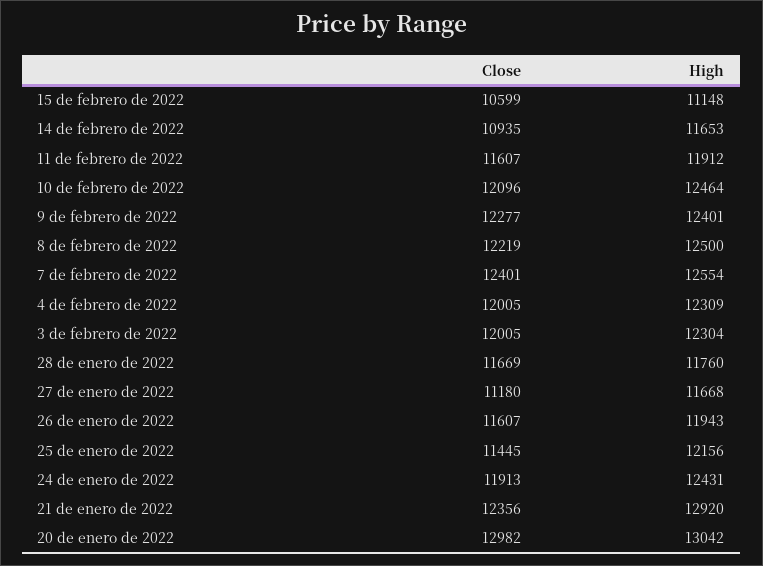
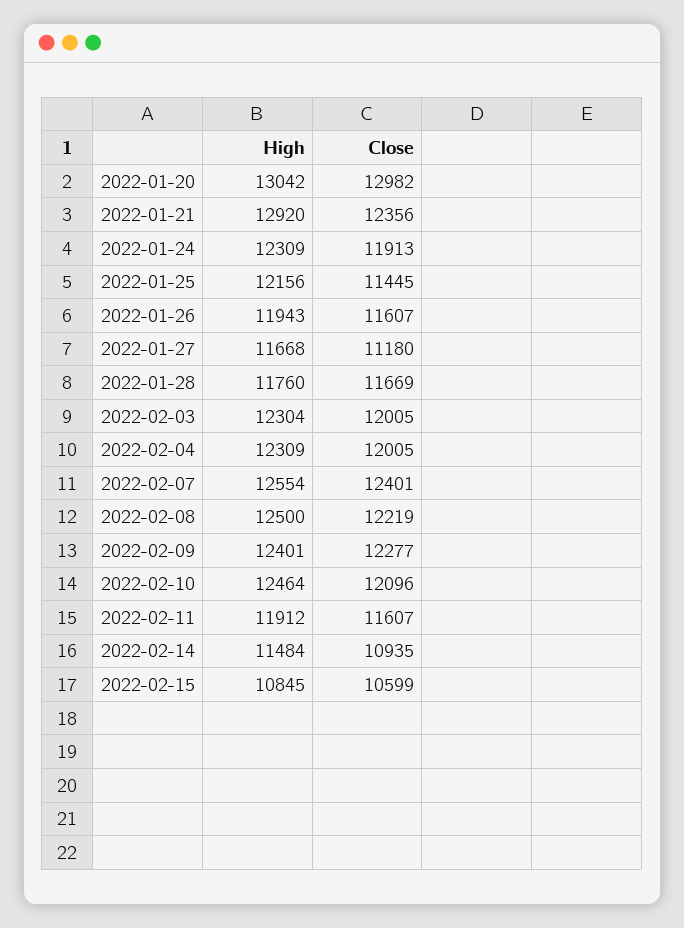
  {
    "Close": {
      "15 de febrero de 2022": 10599,
      "14 de febrero de 2022": 10935,
      "11 de febrero de 2022": 11607,
      "10 de febrero de 2022": 12096,
      "9 de febrero de 2022": 12277,
      "8 de febrero de 2022": 12219,
      "7 de febrero de 2022": 12401,
      "4 de febrero de 2022": 12005,
      "3 de febrero de 2022": 12005,
      "28 de enero de 2022": 11669,
      "27 de enero de 2022": 11180,
      "26 de enero de 2022": 11607,
      "25 de enero de 2022": 11445,
      "24 de enero de 2022": 11913,
      "21 de enero de 2022": 12356,
      "20 de enero de 2022": 12982
    },
    "High": {
-     "15 de febrero de 2022": 11148,
+     "15 de febrero de 2022": 10845,
-     "14 de febrero de 2022": 11653,
+     "14 de febrero de 2022": 11484,
      "11 de febrero de 2022": 11912,
      "10 de febrero de 2022": 12464,
      "9 de febrero de 2022": 12401,
      "8 de febrero de 2022": 12500,
      "7 de febrero de 2022": 12554,
      "4 de febrero de 2022": 12309,
      "3 de febrero de 2022": 12304,
      "28 de enero de 2022": 11760,
      "27 de enero de 2022": 11668,
      "26 de enero de 2022": 11943,
      "25 de enero de 2022": 12156,
-     "24 de enero de 2022": 12431,
+     "24 de enero de 2022": 12309,
      "21 de enero de 2022": 12920,
      "20 de enero de 2022": 13042
    }
  }

